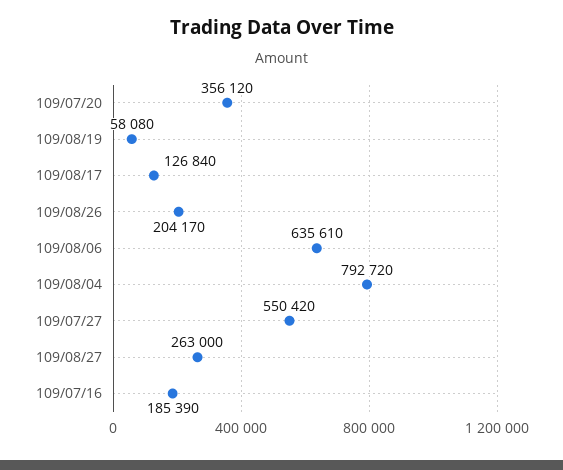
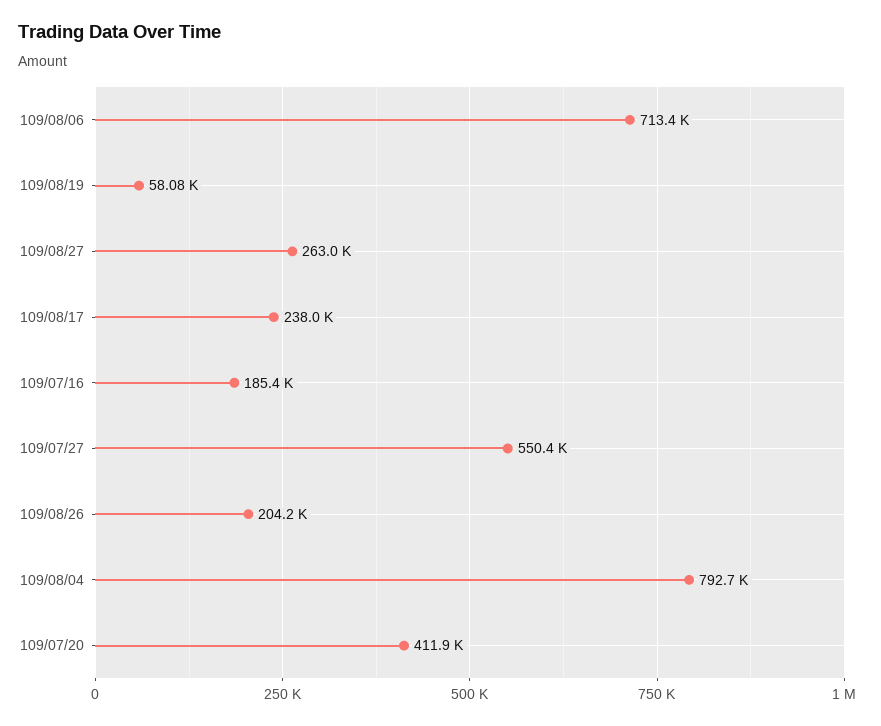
  {
-   "109/07/20": 356120,
+   "109/07/20": 411900,
    "109/08/19": 58080,
-   "109/08/17": 126840,
+   "109/08/17": 238000,
    "109/08/26": 204170,
-   "109/08/06": 635610,
+   "109/08/06": 713400,
    "109/08/04": 792720,
    "109/07/27": 550420,
    "109/08/27": 263000,
    "109/07/16": 185390
  }

